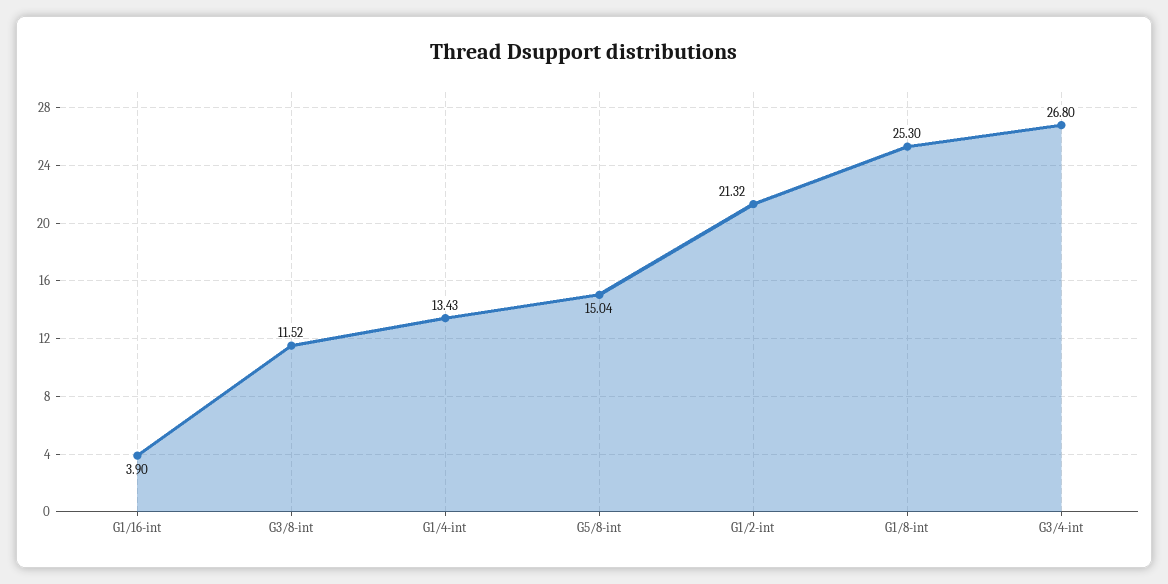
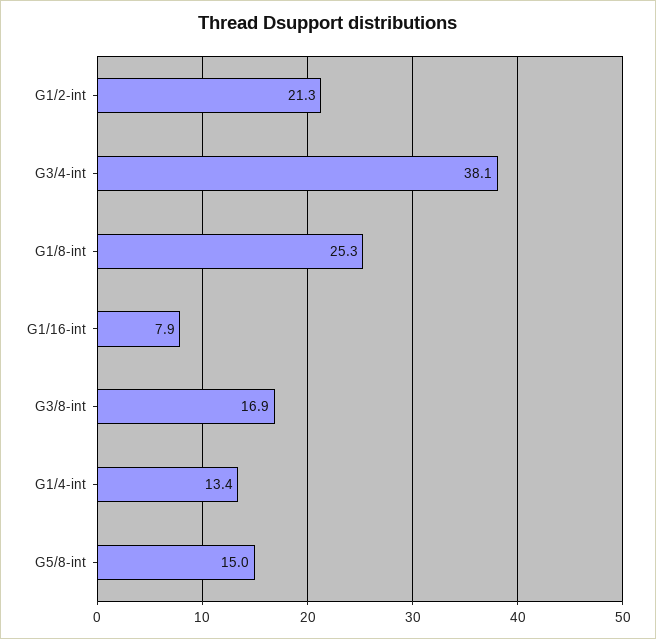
  {
-   "G1/16-int": 3.9,
+   "G1/16-int": 7.9,
-   "G3/8-int": 11.52,
+   "G3/8-int": 16.9,
    "G1/4-int": 13.43,
    "G5/8-int": 15.04,
    "G1/2-int": 21.32,
    "G1/8-int": 25.3,
-   "G3/4-int": 26.8
+   "G3/4-int": 38.1
  }

